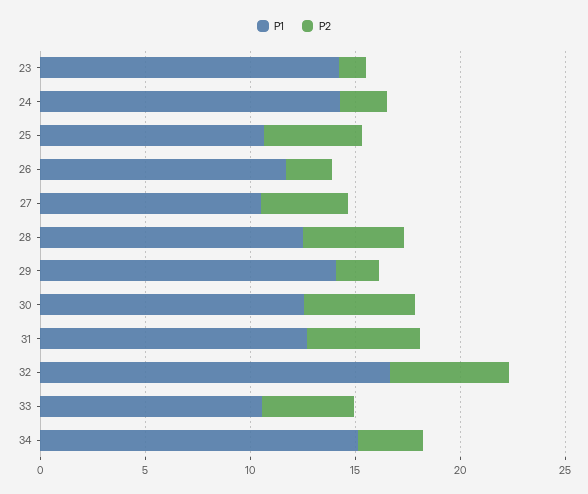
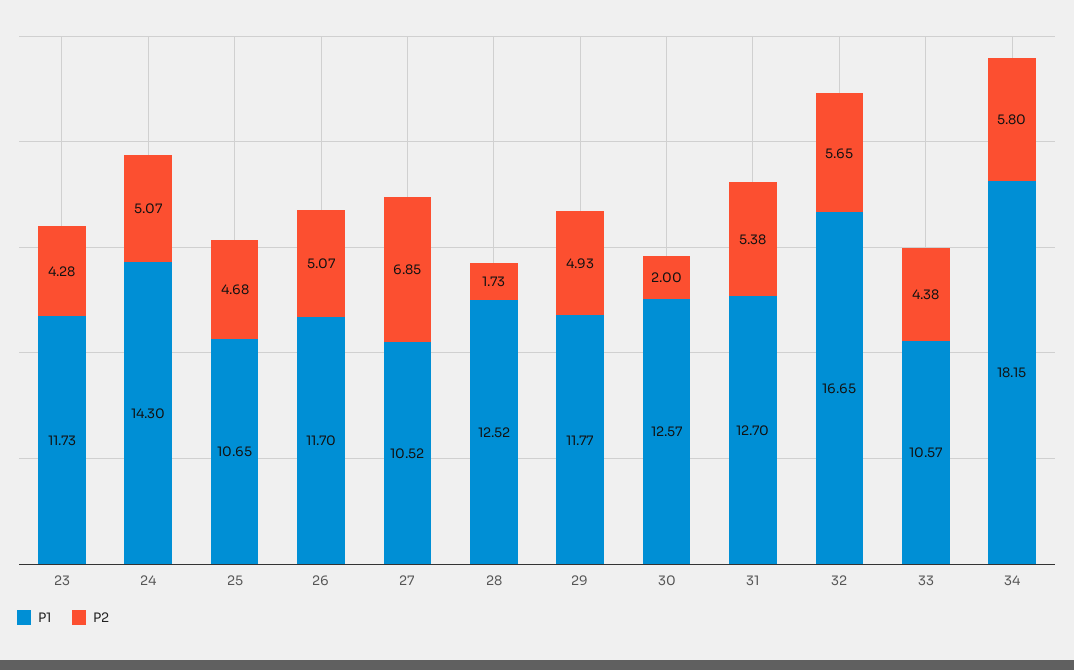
  {
    "P1": {
-     "23": 14,
+     "23": 11.73,
      "24": 14.3,
      "25": 10.65,
      "26": 11.7,
      "27": 10.52,
      "28": 12.52,
-     "29": 14,
+     "29": 11.77,
      "30": 12.57,
      "31": 12.7,
      "32": 16.65,
      "33": 10.57,
-     "34": 15
+     "34": 18.15
    },
    "P2": {
-     "23": 1,
+     "23": 4.28,
-     "24": 2,
+     "24": 5.07,
      "25": 4.68,
-     "26": 2,
+     "26": 5.07,
-     "27": 4,
+     "27": 6.85,
-     "28": 5,
+     "28": 1.73,
-     "29": 2,
+     "29": 4.93,
-     "30": 5,
+     "30": 2,
      "31": 5.38,
      "32": 5.65,
      "33": 4.38,
-     "34": 3
+     "34": 5.8
    }
  }

